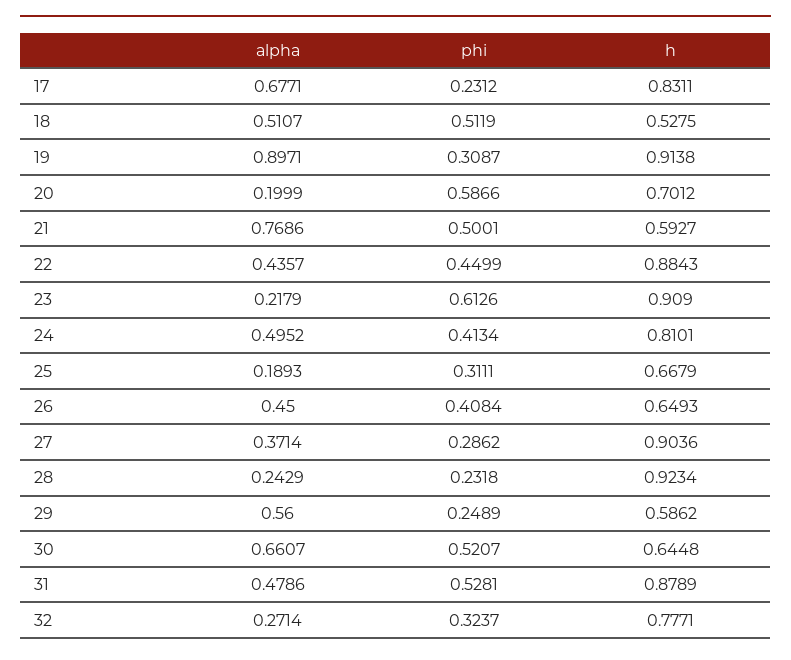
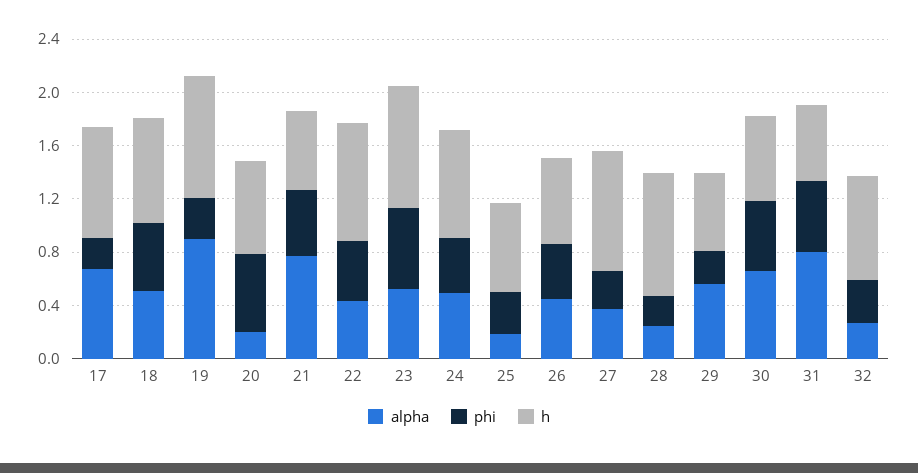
  {
    "alpha": {
      "17": 0.6771,
      "18": 0.5107,
      "19": 0.8971,
      "20": 0.1999,
      "21": 0.7686,
      "22": 0.4357,
-     "23": 0.2179,
+     "23": 0.5,
      "24": 0.4952,
      "25": 0.1893,
      "26": 0.45,
      "27": 0.3714,
      "28": 0.2429,
      "29": 0.56,
      "30": 0.6607,
-     "31": 0.4786,
+     "31": 0.8,
      "32": 0.2714
    },
    "phi": {
      "17": 0.2312,
      "18": 0.5119,
      "19": 0.3087,
      "20": 0.5866,
      "21": 0.5001,
      "22": 0.4499,
      "23": 0.6126,
      "24": 0.4134,
      "25": 0.3111,
      "26": 0.4084,
      "27": 0.2862,
      "28": 0.2318,
      "29": 0.2489,
      "30": 0.5207,
      "31": 0.5281,
      "32": 0.3237
    },
    "h": {
      "17": 0.8311,
-     "18": 0.5275,
+     "18": 0.8,
      "19": 0.9138,
      "20": 0.7012,
      "21": 0.5927,
      "22": 0.8843,
      "23": 0.909,
      "24": 0.8101,
      "25": 0.6679,
      "26": 0.6493,
      "27": 0.9036,
      "28": 0.9234,
      "29": 0.5862,
      "30": 0.6448,
-     "31": 0.8789,
+     "31": 0.6,
      "32": 0.7771
    }
  }

